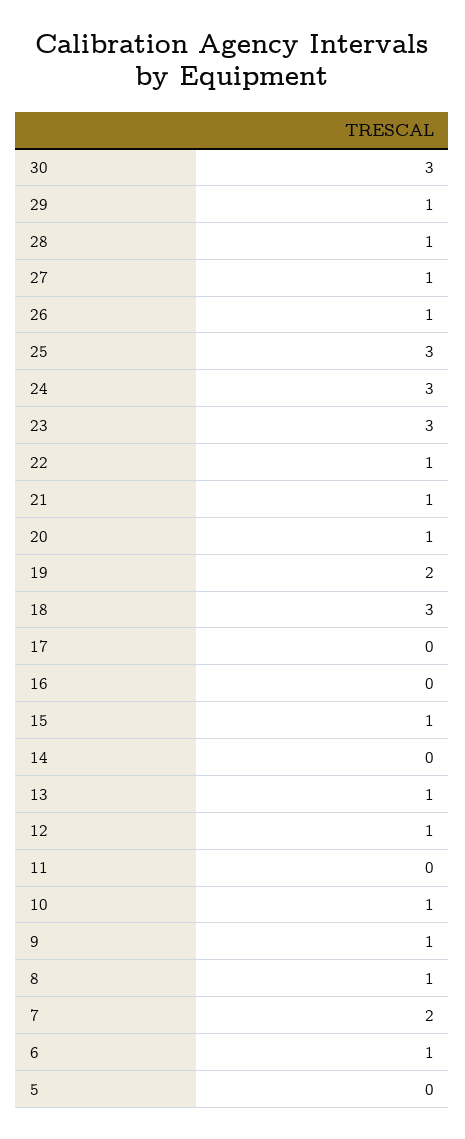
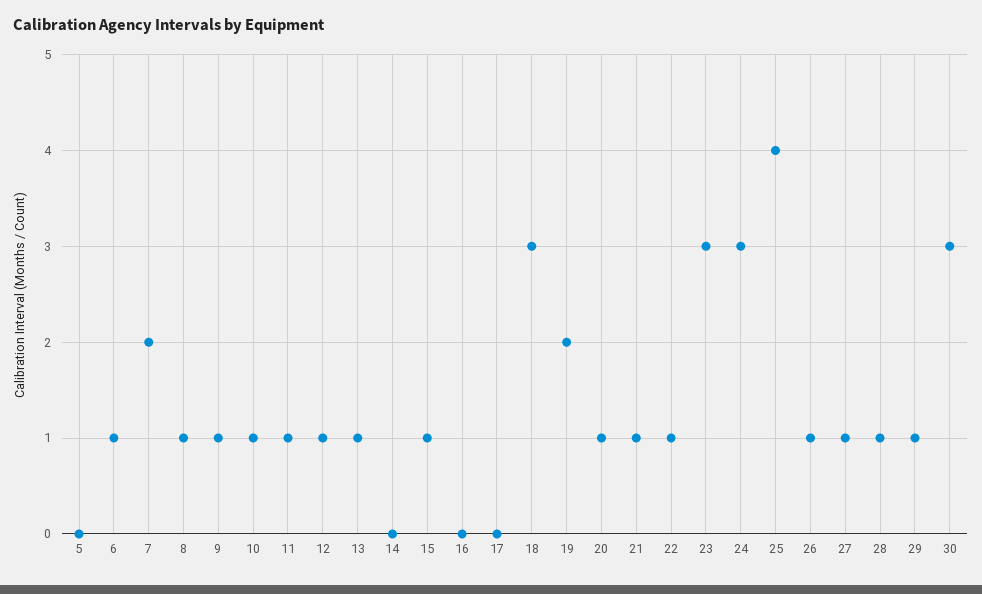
  {
    "30": 3,
    "29": 1,
    "28": 1,
    "27": 1,
    "26": 1,
-   "25": 3,
+   "25": 4,
    "24": 3,
    "23": 3,
    "22": 1,
    "21": 1,
    "20": 1,
    "19": 2,
    "18": 3,
    "17": 0,
    "16": 0,
    "15": 1,
    "14": 0,
    "13": 1,
    "12": 1,
-   "11": 0,
+   "11": 1,
    "10": 1,
    "9": 1,
    "8": 1,
    "7": 2,
    "6": 1,
    "5": 0
  }

